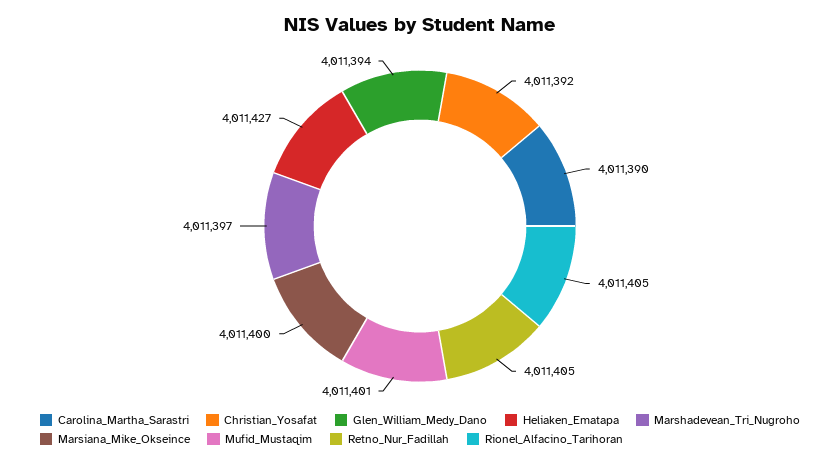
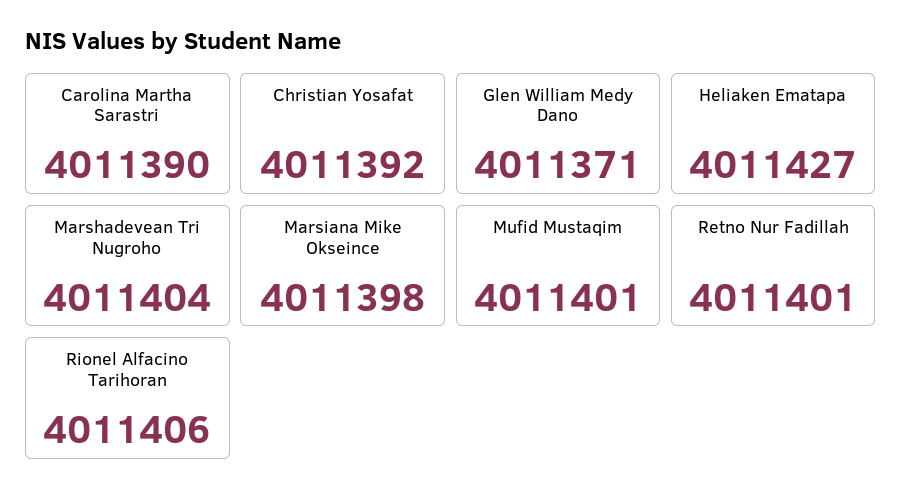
  {
    "Carolina_Martha_Sarastri": 4011390,
    "Christian_Yosafat": 4011392,
-   "Glen_William_Medy_Dano": 4011394,
+   "Glen_William_Medy_Dano": 4011371,
    "Heliaken_Ematapa": 4011427,
-   "Marshadevean_Tri_Nugroho": 4011397,
+   "Marshadevean_Tri_Nugroho": 4011404,
-   "Marsiana_Mike_Okseince": 4011400,
+   "Marsiana_Mike_Okseince": 4011398,
    "Mufid_Mustaqim": 4011401,
-   "Retno_Nur_Fadillah": 4011405,
+   "Retno_Nur_Fadillah": 4011401,
-   "Rionel_Alfacino_Tarihoran": 4011405
+   "Rionel_Alfacino_Tarihoran": 4011406
  }

